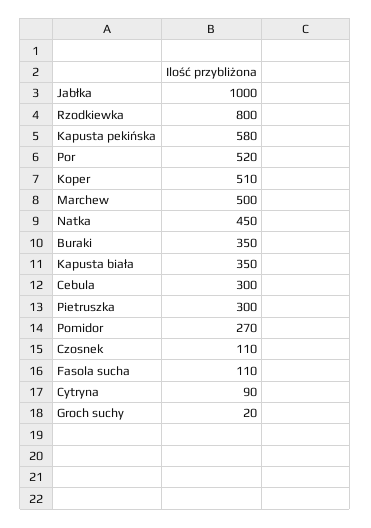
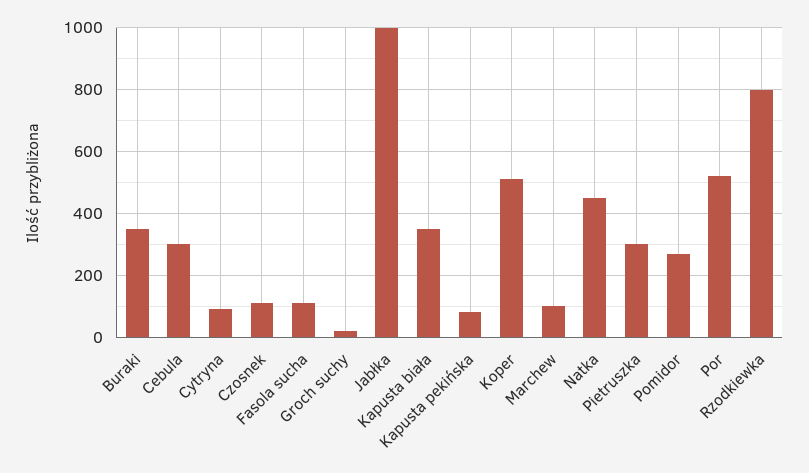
  {
    "Jabłka": 1000,
    "Rzodkiewka": 800,
-   "Kapusta pekińska": 580,
+   "Kapusta pekińska": 80,
    "Por": 520,
    "Koper": 510,
-   "Marchew": 500,
+   "Marchew": 100,
    "Natka": 450,
    "Buraki": 350,
    "Kapusta biała": 350,
    "Cebula": 300,
    "Pietruszka": 300,
    "Pomidor": 270,
    "Czosnek": 110,
    "Fasola sucha": 110,
    "Cytryna": 90,
    "Groch suchy": 20
  }

